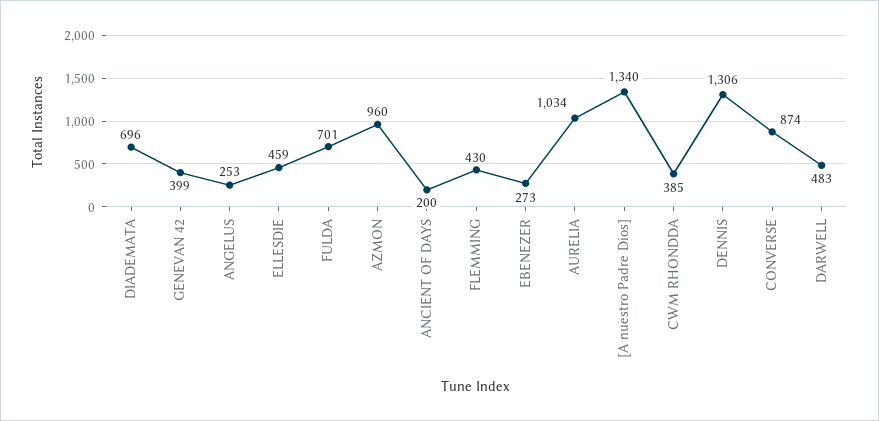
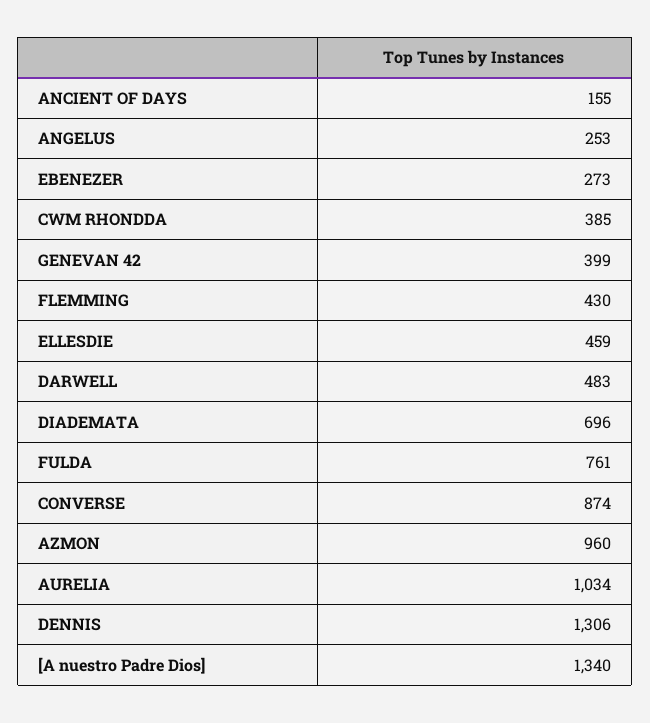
  {
    "DIADEMATA": 696,
    "GENEVAN 42": 399,
    "ANGELUS": 253,
    "ELLESDIE": 459,
-   "FULDA": 701,
+   "FULDA": 761,
    "AZMON": 960,
-   "ANCIENT OF DAYS": 200,
+   "ANCIENT OF DAYS": 155,
    "FLEMMING": 430,
    "EBENEZER": 273,
    "AURELIA": 1034,
    "[A nuestro Padre Dios]": 1340,
    "CWM RHONDDA": 385,
    "DENNIS": 1306,
    "CONVERSE": 874,
    "DARWELL": 483
  }

